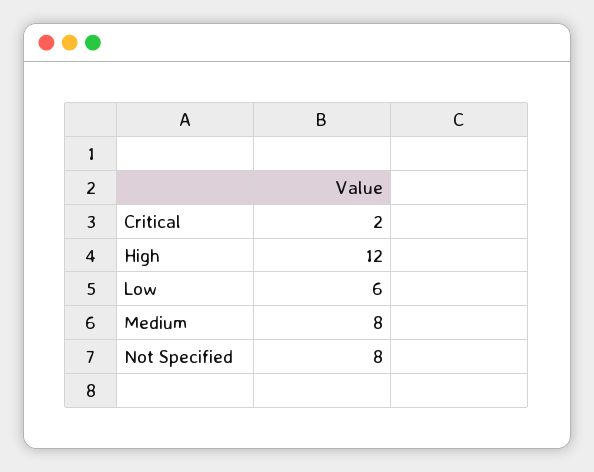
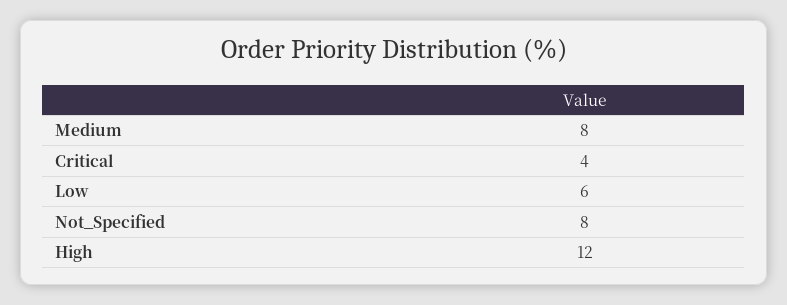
  {
-   "Critical": 2,
+   "Critical": 4,
    "High": 12,
    "Low": 6,
    "Medium": 8,
    "Not Specified": 8
  }

